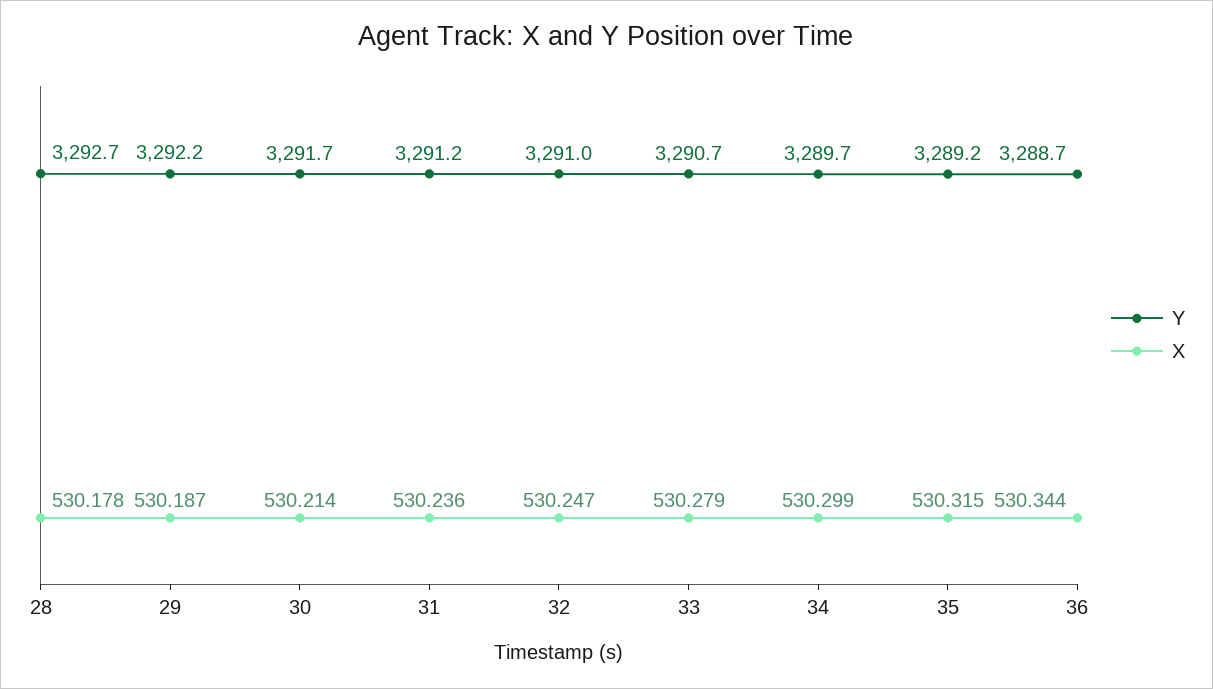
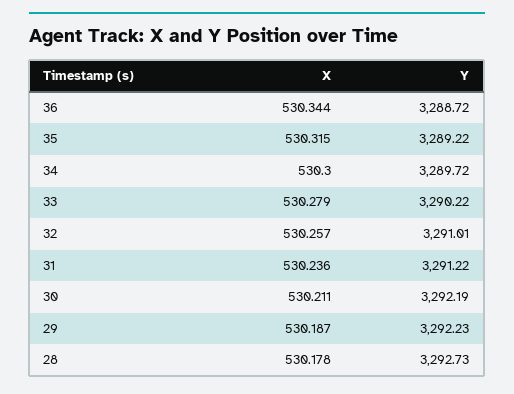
  {
    "Y": {
      "28": 3292.73,
      "29": 3292.23,
-     "30": 3291.7,
+     "30": 3292.19,
      "31": 3291.22,
      "32": 3291.01,
-     "33": 3290.7,
+     "33": 3290.22,
      "34": 3289.72,
      "35": 3289.22,
      "36": 3288.72
    },
    "X": {
      "28": 530.178,
      "29": 530.187,
-     "30": 530.214,
+     "30": 530.211,
      "31": 530.236,
-     "32": 530.247,
+     "32": 530.257,
      "33": 530.279,
-     "34": 530.299,
+     "34": 530.3,
      "35": 530.315,
      "36": 530.344
    }
  }

